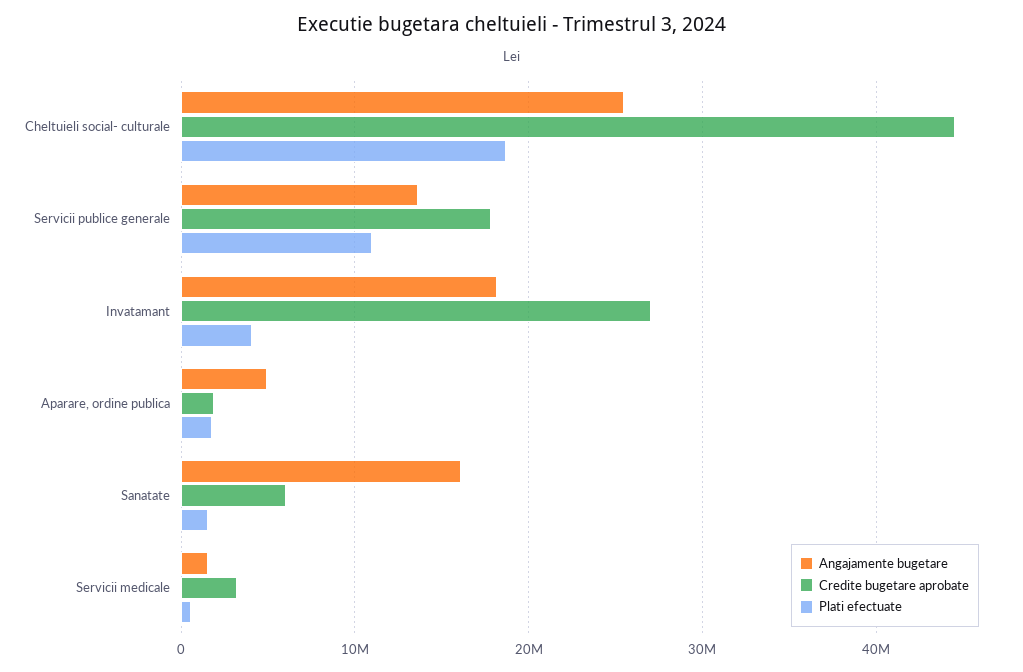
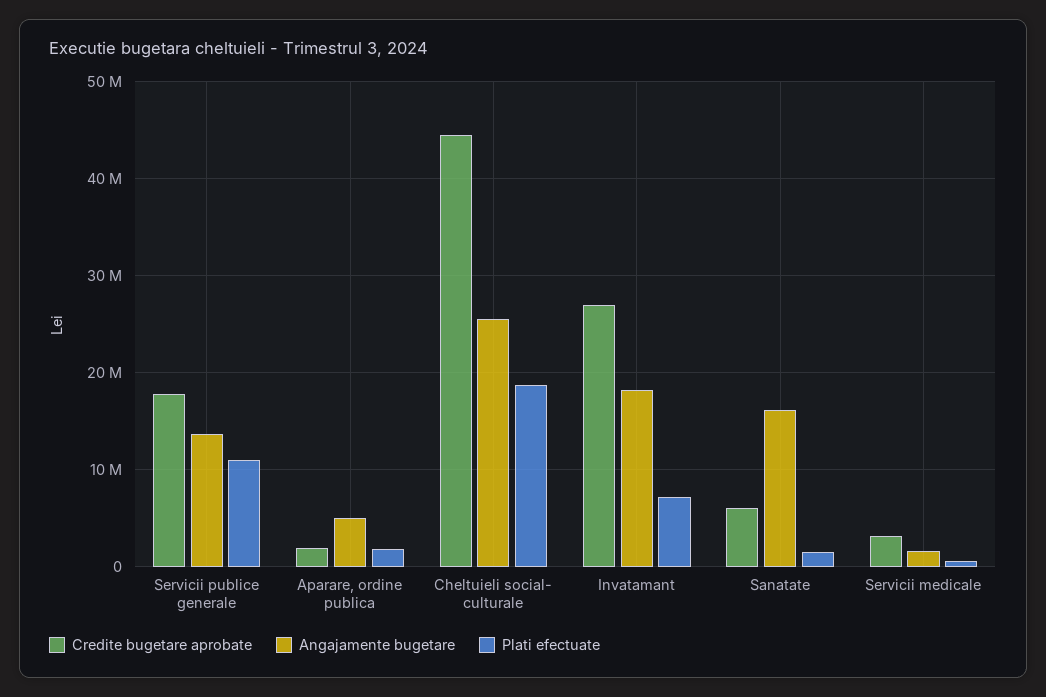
  {
    "Angajamente bugetare": {
      "Cheltuieli social- culturale": 26000000,
      "Servicii publice generale": 14000000,
      "Invatamant": 18000000,
      "Aparare, ordine publica": 5000000,
      "Sanatate": 16000000,
      "Servicii medicale": 2000000
    },
    "Credite bugetare aprobate": {
      "Cheltuieli social- culturale": 45000000,
      "Servicii publice generale": 18000000,
      "Invatamant": 27000000,
      "Aparare, ordine publica": 2000000,
      "Sanatate": 6000000,
      "Servicii medicale": 3000000
    },
    "Plati efectuate": {
      "Cheltuieli social- culturale": 19000000,
      "Servicii publice generale": 11000000,
-     "Invatamant": 4000000,
+     "Invatamant": 7000000,
      "Aparare, ordine publica": 2000000,
      "Sanatate": 2000000,
      "Servicii medicale": 1000000
    }
  }

